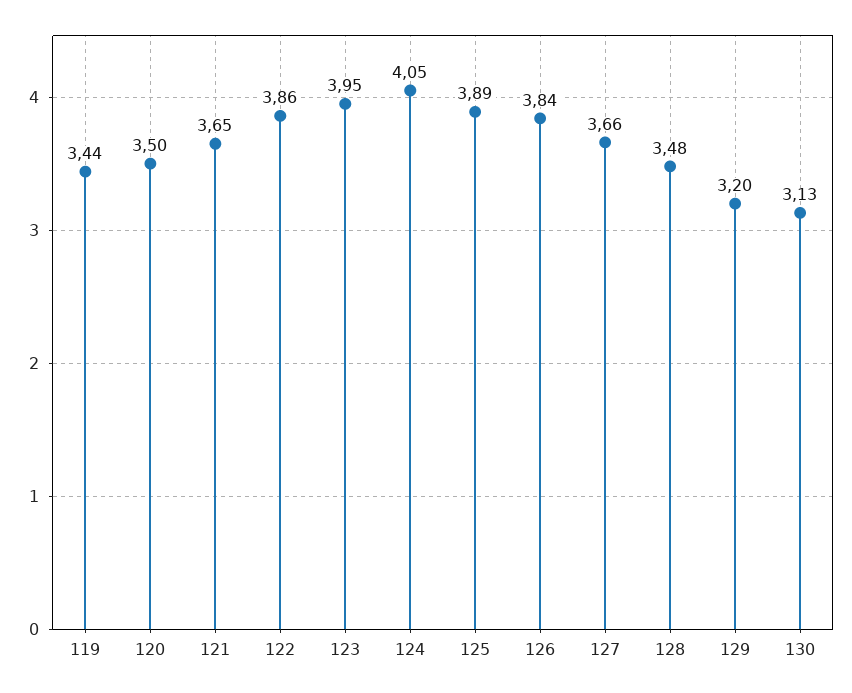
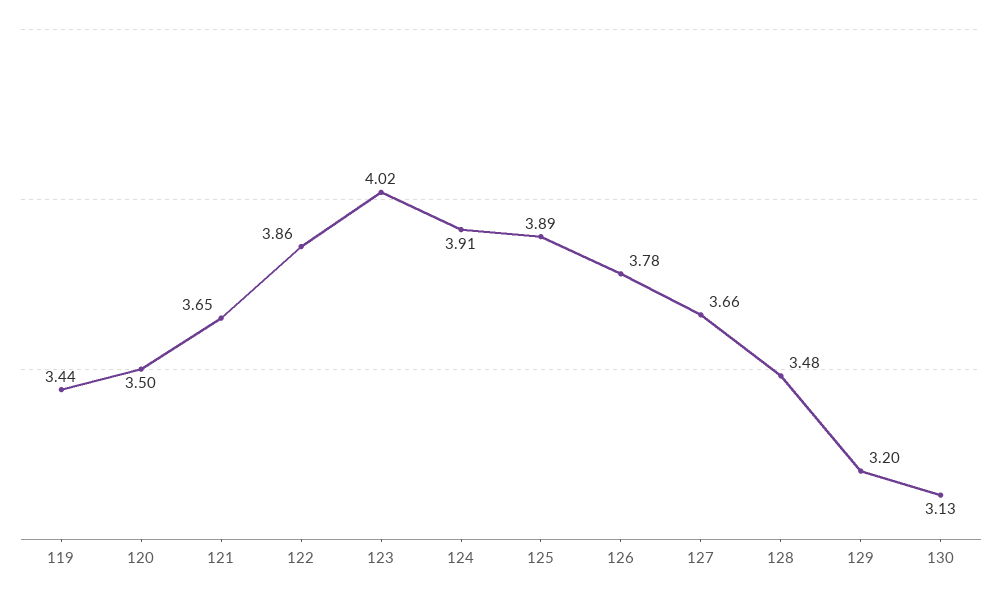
  {
    "119": 3.44,
    "120": 3.5,
    "121": 3.65,
    "122": 3.86,
-   "123": 3.95,
+   "123": 4.02,
-   "124": 4.05,
+   "124": 3.91,
    "125": 3.89,
-   "126": 3.84,
+   "126": 3.78,
    "127": 3.66,
    "128": 3.48,
    "129": 3.2,
    "130": 3.13
  }

